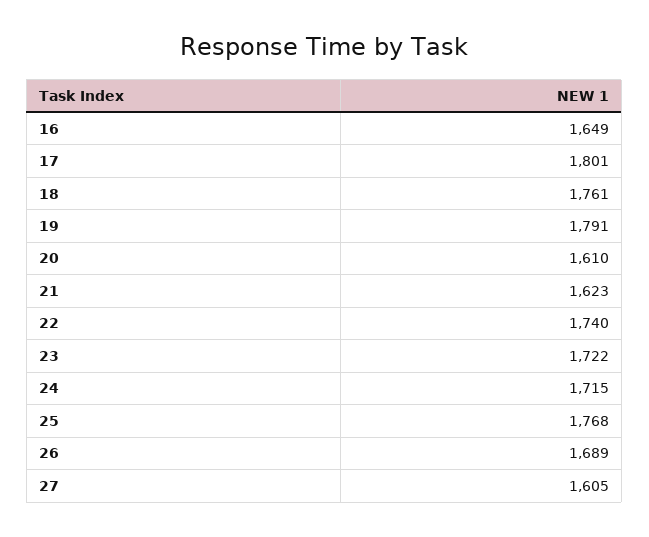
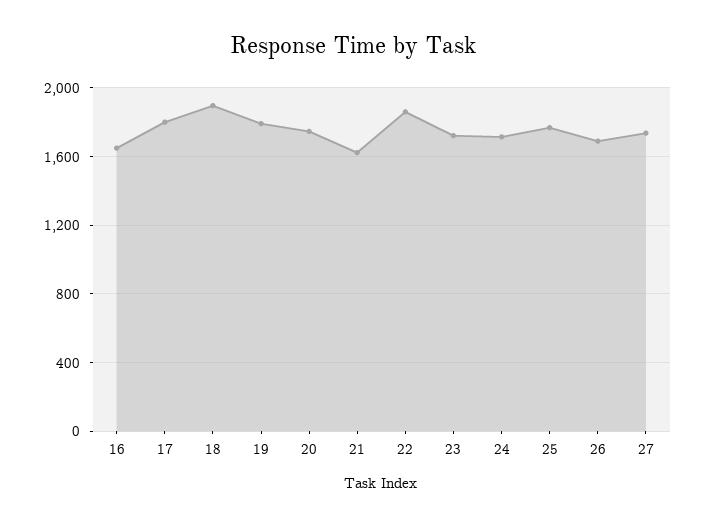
  {
    "16": 1649,
    "17": 1801,
-   "18": 1761,
+   "18": 1900,
    "19": 1791,
-   "20": 1610,
+   "20": 1750,
    "21": 1623,
-   "22": 1740,
+   "22": 1850,
    "23": 1722,
    "24": 1715,
    "25": 1768,
    "26": 1689,
-   "27": 1605
+   "27": 1750
  }

